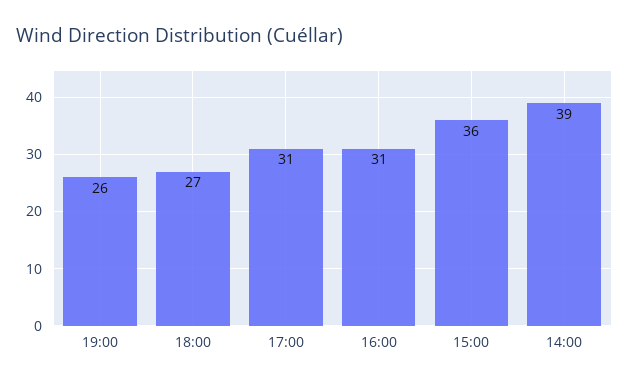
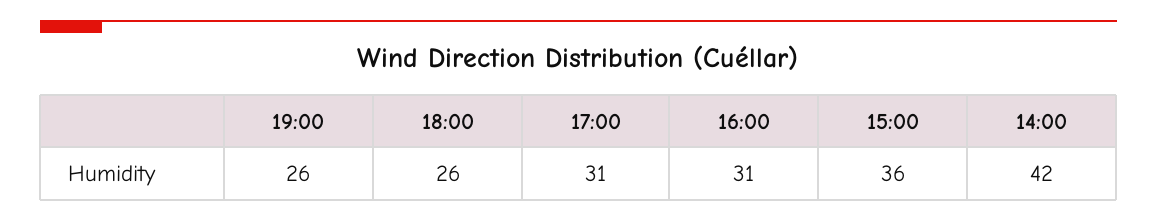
  {
    "19:00": 26,
-   "18:00": 27,
+   "18:00": 26,
    "17:00": 31,
    "16:00": 31,
    "15:00": 36,
-   "14:00": 39
+   "14:00": 42
  }

